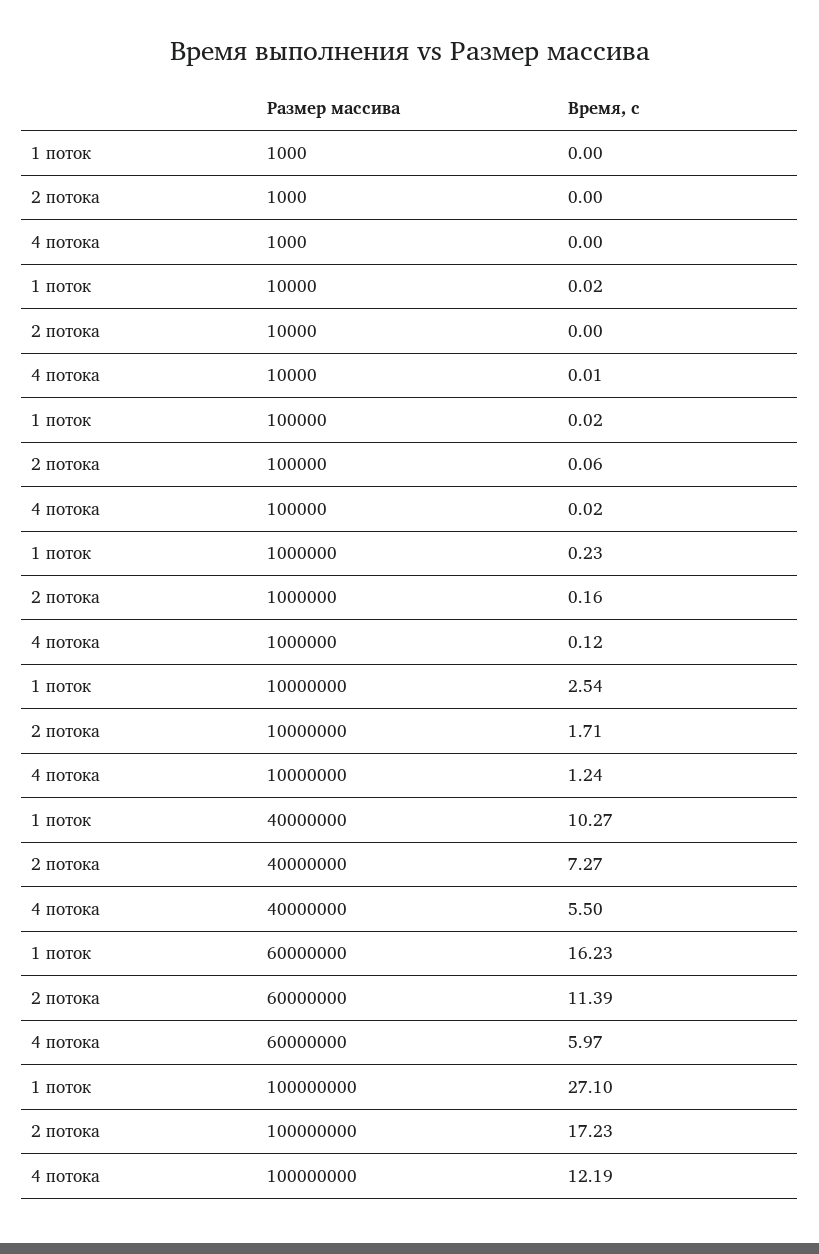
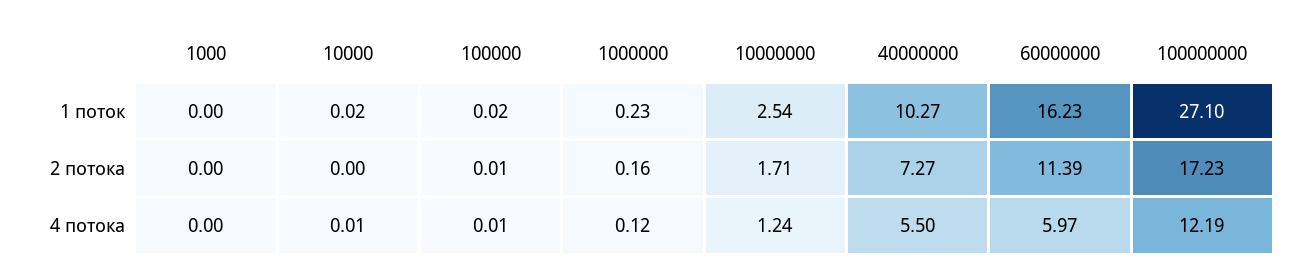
  {
    "1 поток": {
      "1000": 0,
      "10000": 0.02,
      "100000": 0.02,
      "1000000": 0.23,
      "10000000": 2.54,
      "40000000": 10.27,
      "60000000": 16.23,
      "100000000": 27.1
    },
    "2 потока": {
      "1000": 0,
      "10000": 0,
-     "100000": 0.06,
+     "100000": 0.01,
      "1000000": 0.16,
      "10000000": 1.71,
      "40000000": 7.27,
      "60000000": 11.39,
      "100000000": 17.23
    },
    "4 потока": {
      "1000": 0,
      "10000": 0.01,
-     "100000": 0.02,
+     "100000": 0.01,
      "1000000": 0.12,
      "10000000": 1.24,
      "40000000": 5.5,
      "60000000": 5.97,
      "100000000": 12.19
    }
  }

